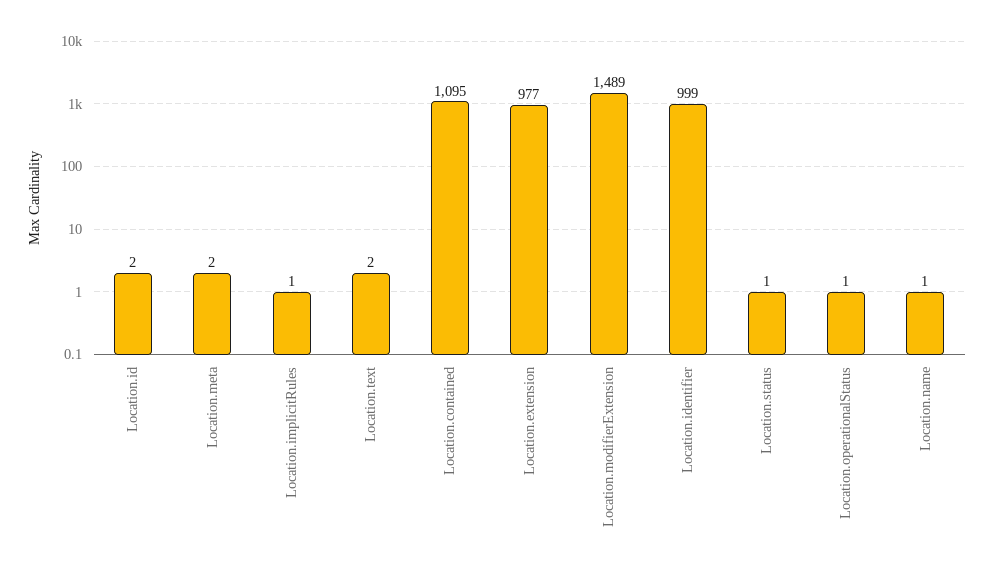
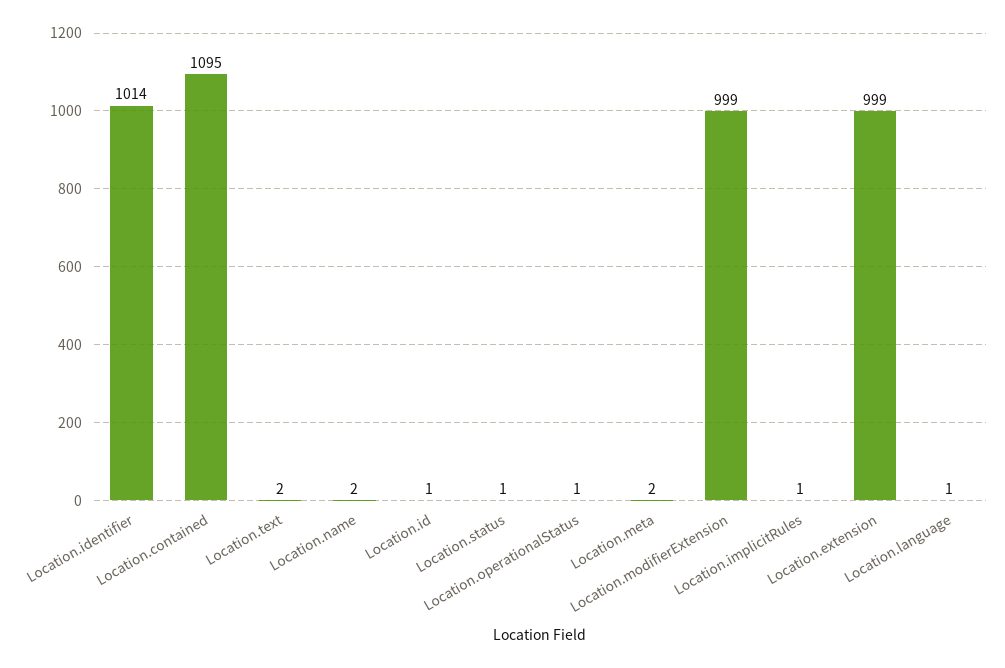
  {
-   "Location.id": 2,
+   "Location.id": 1,
    "Location.meta": 2,
    "Location.implicitRules": 1,
    "Location.text": 2,
    "Location.contained": 1095,
-   "Location.extension": 977,
+   "Location.extension": 999,
-   "Location.modifierExtension": 1489,
+   "Location.modifierExtension": 999,
-   "Location.identifier": 999,
+   "Location.identifier": 1014,
    "Location.status": 1,
    "Location.operationalStatus": 1,
-   "Location.name": 1
+   "Location.name": 2,
+   "Location.language": 1
  }

